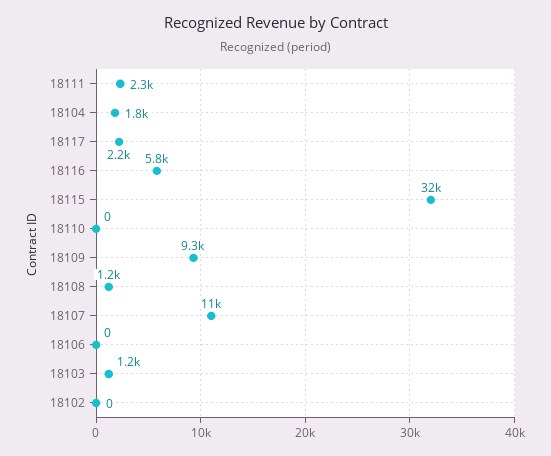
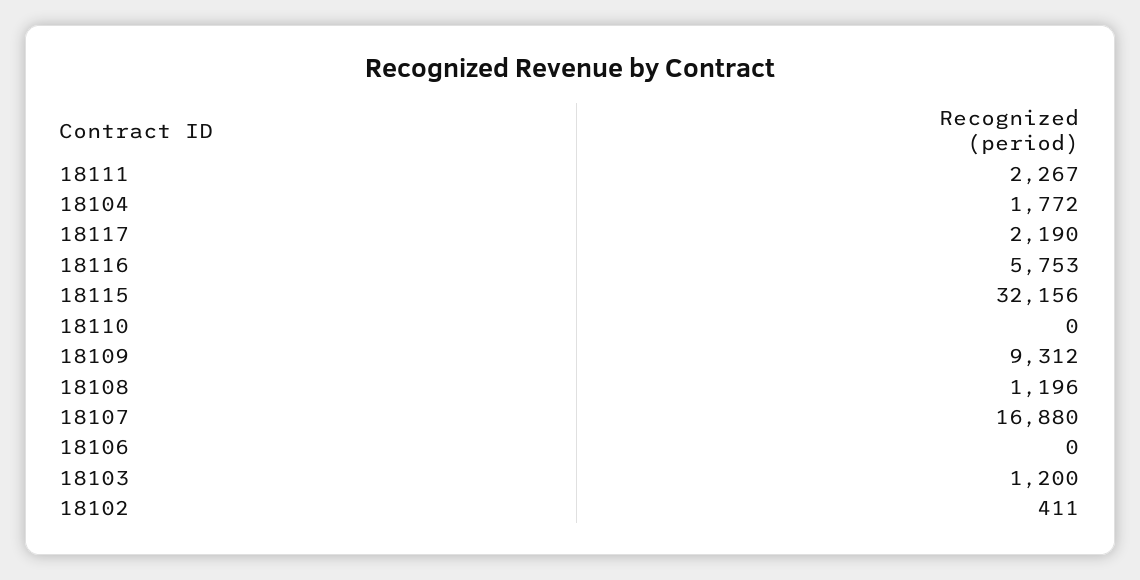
  {
    "18111": 2267,
    "18104": 1772,
    "18117": 2190,
    "18116": 5753,
    "18115": 32156,
    "18110": 0,
    "18109": 9312,
    "18108": 1196,
-   "18107": 11000,
+   "18107": 16880,
    "18106": 0,
    "18103": 1200,
-   "18102": 0
+   "18102": 411
  }

